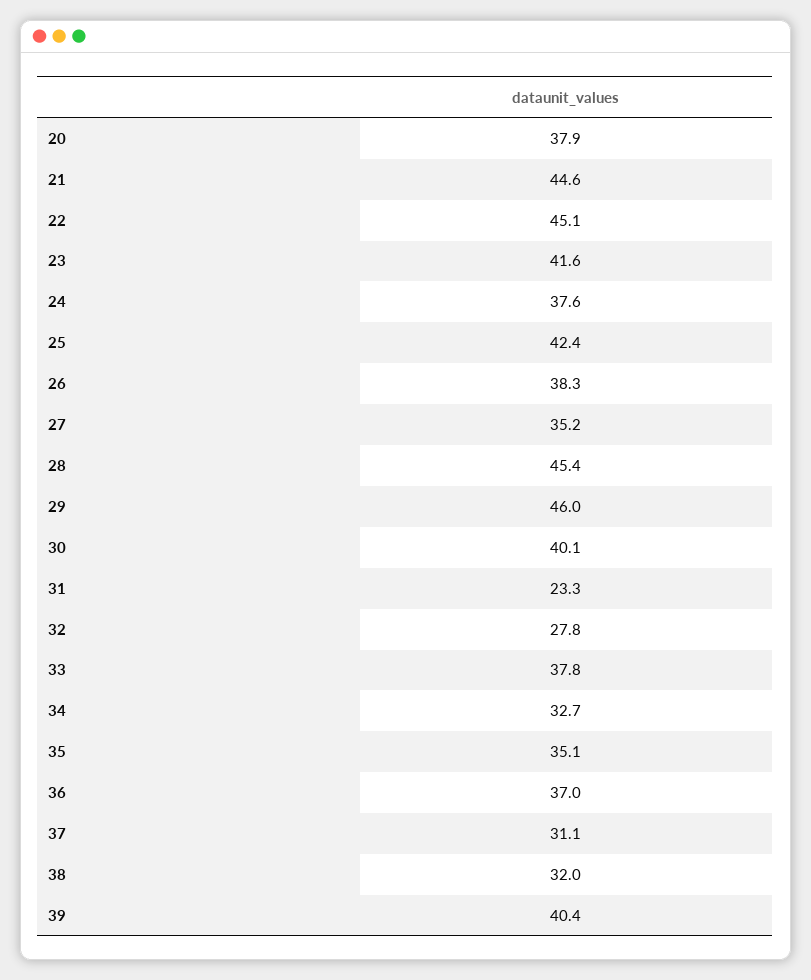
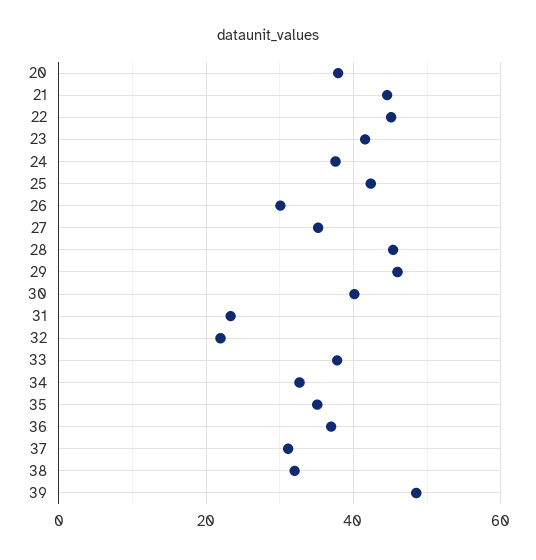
  {
    "20": 37.9,
    "21": 44.6,
    "22": 45.1,
    "23": 41.6,
    "24": 37.6,
    "25": 42.4,
-   "26": 38.3,
+   "26": 30,
    "27": 35.2,
    "28": 45.4,
    "29": 46,
    "30": 40.1,
    "31": 23.3,
-   "32": 27.8,
+   "32": 22,
    "33": 37.8,
    "34": 32.7,
    "35": 35.1,
    "36": 37,
    "37": 31.1,
    "38": 32,
-   "39": 40.4
+   "39": 48
  }

